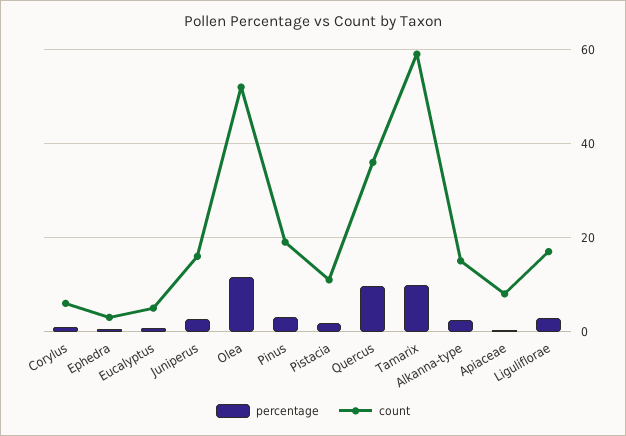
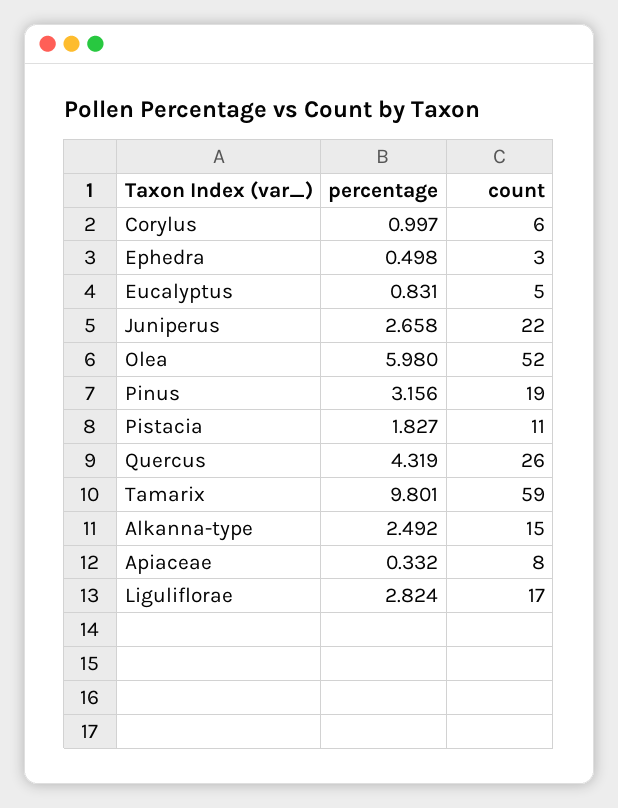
  {
    "percentage": {
      "Corylus": 0.997,
      "Ephedra": 0.498,
      "Eucalyptus": 0.831,
      "Juniperus": 2.658,
-     "Olea": 12,
+     "Olea": 5.98,
      "Pinus": 3.156,
      "Pistacia": 1.827,
-     "Quercus": 10,
+     "Quercus": 4.319,
      "Tamarix": 9.801,
      "Alkanna-type": 2.492,
      "Apiaceae": 0.332,
      "Liguliflorae": 2.824
    },
    "count": {
      "Corylus": 6,
      "Ephedra": 3,
      "Eucalyptus": 5,
-     "Juniperus": 16,
+     "Juniperus": 22,
      "Olea": 52,
      "Pinus": 19,
      "Pistacia": 11,
-     "Quercus": 36,
+     "Quercus": 26,
      "Tamarix": 59,
      "Alkanna-type": 15,
      "Apiaceae": 8,
      "Liguliflorae": 17
    }
  }

